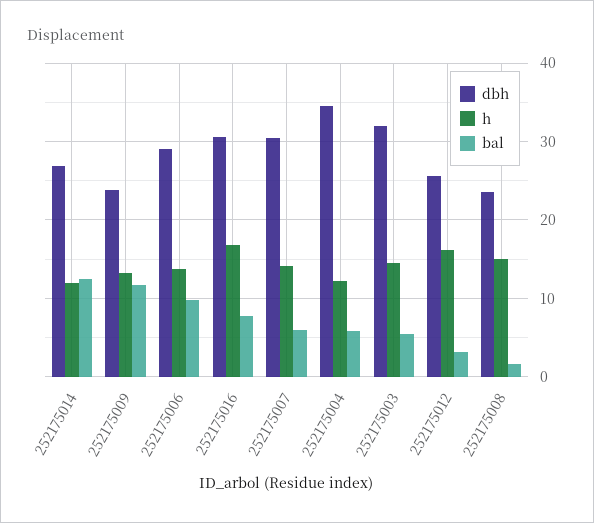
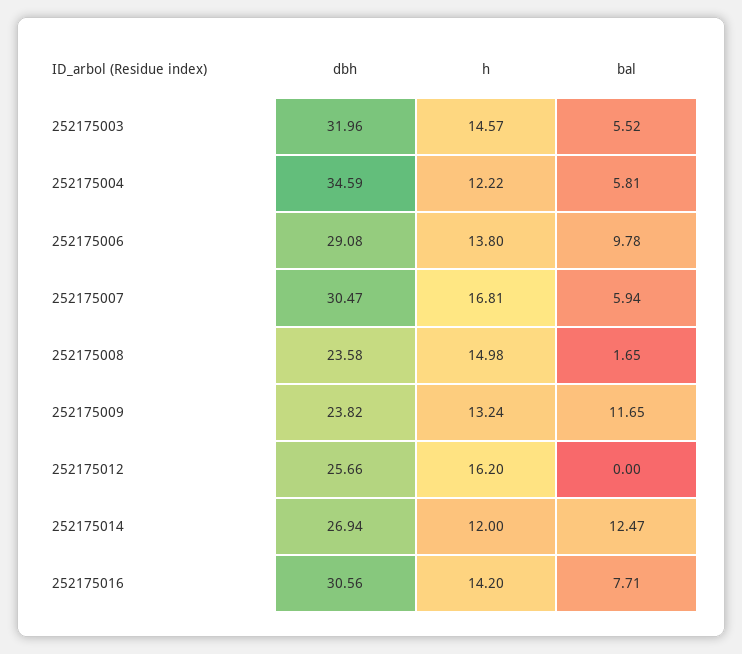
  {
    "dbh": {
      "252175014": 26.94,
      "252175009": 23.82,
      "252175006": 29.08,
      "252175016": 30.56,
      "252175007": 30.47,
      "252175004": 34.59,
      "252175003": 31.96,
      "252175012": 25.66,
      "252175008": 23.58
    },
    "h": {
      "252175014": 12,
      "252175009": 13.24,
      "252175006": 13.8,
-     "252175016": 17,
+     "252175016": 14.2,
-     "252175007": 14,
+     "252175007": 16.81,
      "252175004": 12.22,
      "252175003": 14.57,
      "252175012": 16.2,
      "252175008": 14.98
    },
    "bal": {
      "252175014": 12.47,
      "252175009": 11.65,
      "252175006": 9.78,
      "252175016": 7.71,
      "252175007": 5.94,
      "252175004": 5.81,
      "252175003": 5.52,
-     "252175012": 3,
+     "252175012": 0,
      "252175008": 1.65
    }
  }

